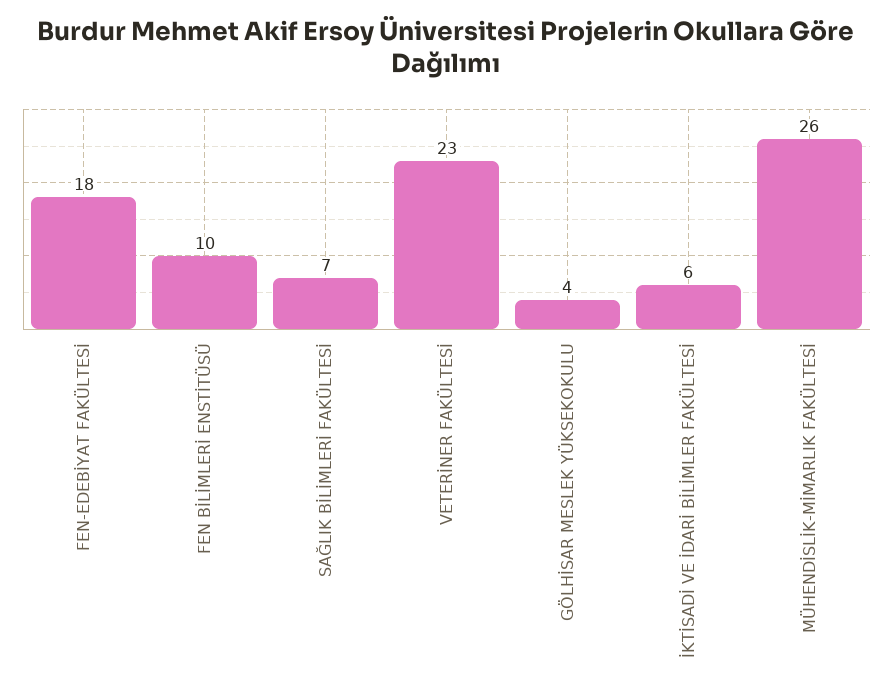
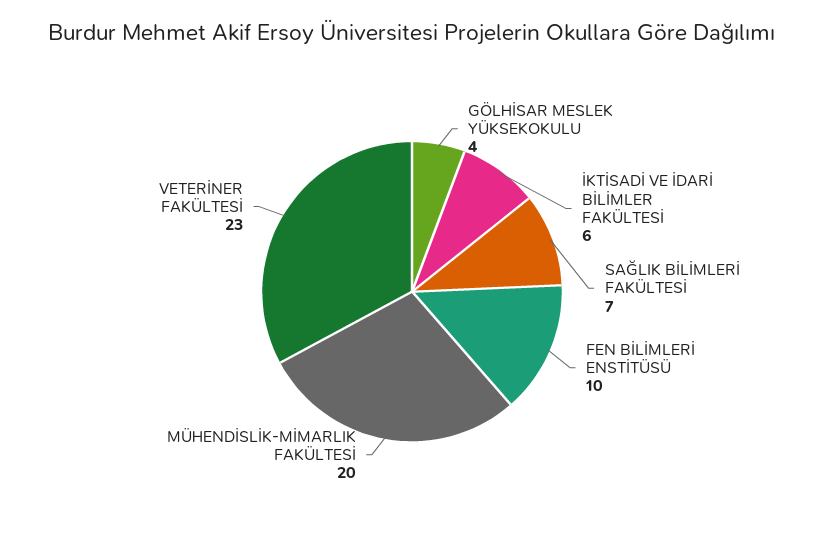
  {
-   "FEN-EDEBİYAT FAKÜLTESİ": 18,
    "FEN BİLİMLERİ ENSTİTÜSÜ": 10,
    "SAĞLIK BİLİMLERİ FAKÜLTESİ": 7,
    "VETERİNER FAKÜLTESİ": 23,
    "GÖLHİSAR MESLEK YÜKSEKOKULU": 4,
    "İKTİSADİ VE İDARİ BİLİMLER FAKÜLTESİ": 6,
-   "MÜHENDİSLİK-MİMARLIK FAKÜLTESİ": 26
+   "MÜHENDİSLİK-MİMARLIK FAKÜLTESİ": 20
  }

